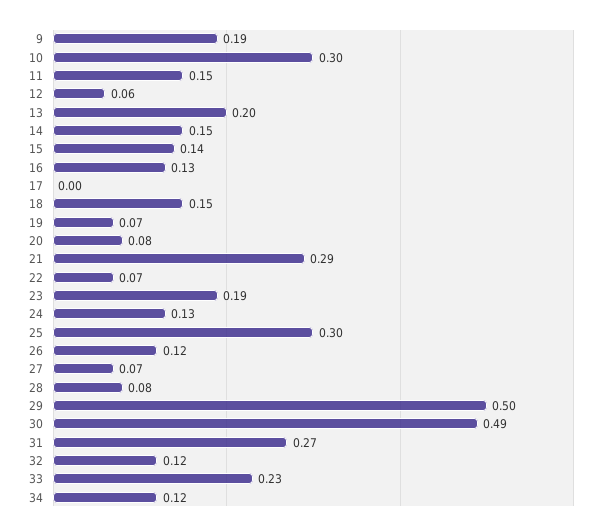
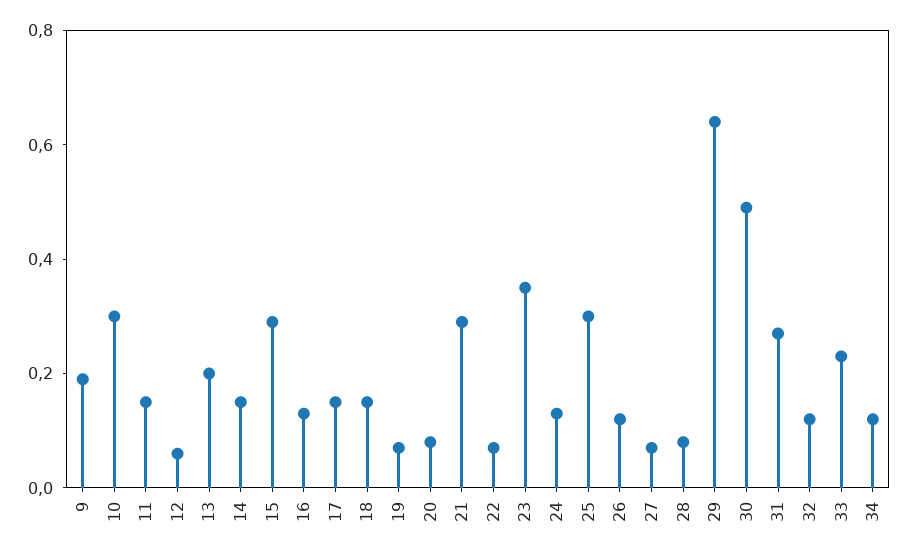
  {
    "9": 0.19,
    "10": 0.3,
    "11": 0.15,
    "12": 0.06,
    "13": 0.2,
    "14": 0.15,
-   "15": 0.14,
+   "15": 0.3,
    "16": 0.13,
-   "17": 0,
+   "17": 0.15,
    "18": 0.15,
    "19": 0.07,
    "20": 0.08,
    "21": 0.29,
    "22": 0.07,
-   "23": 0.19,
+   "23": 0.35,
    "24": 0.13,
    "25": 0.3,
    "26": 0.12,
    "27": 0.07,
    "28": 0.08,
-   "29": 0.5,
+   "29": 0.65,
    "30": 0.49,
    "31": 0.27,
    "32": 0.12,
    "33": 0.23,
    "34": 0.12
  }

